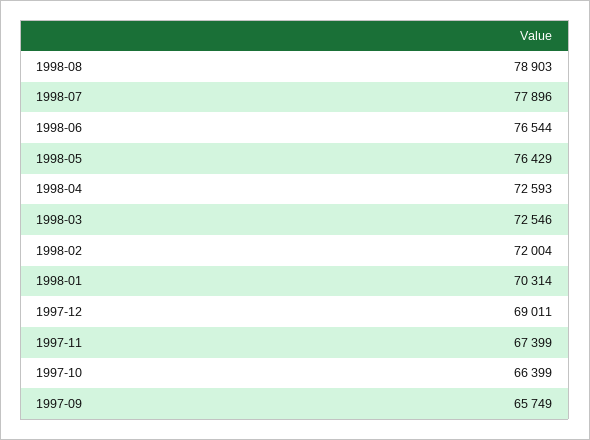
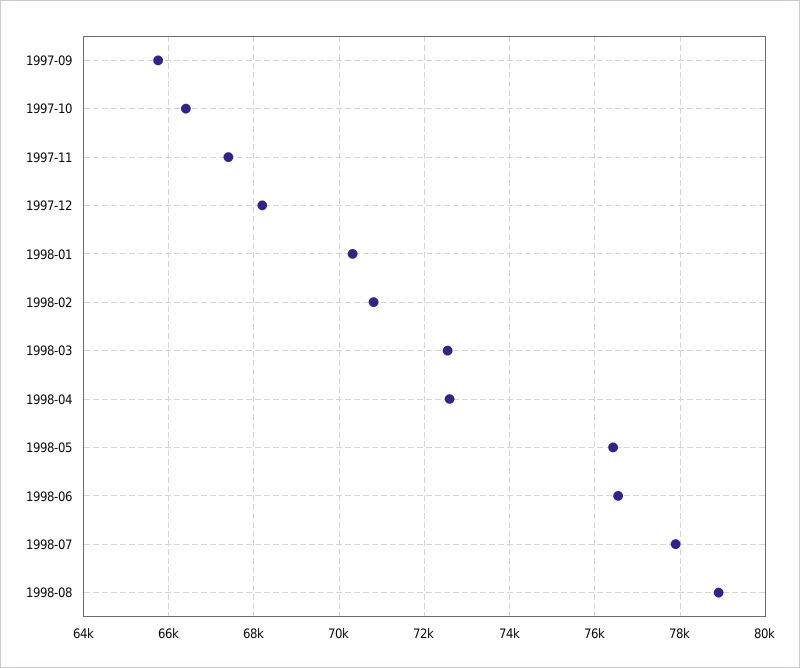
  {
    "1998-08": 78903,
    "1998-07": 77896,
    "1998-06": 76544,
    "1998-05": 76429,
    "1998-04": 72593,
    "1998-03": 72546,
-   "1998-02": 72004,
+   "1998-02": 70800,
    "1998-01": 70314,
-   "1997-12": 69011,
+   "1997-12": 68200,
    "1997-11": 67399,
    "1997-10": 66399,
    "1997-09": 65749
  }

